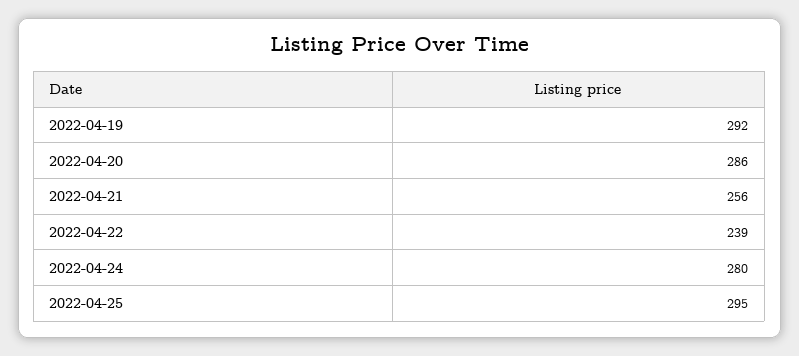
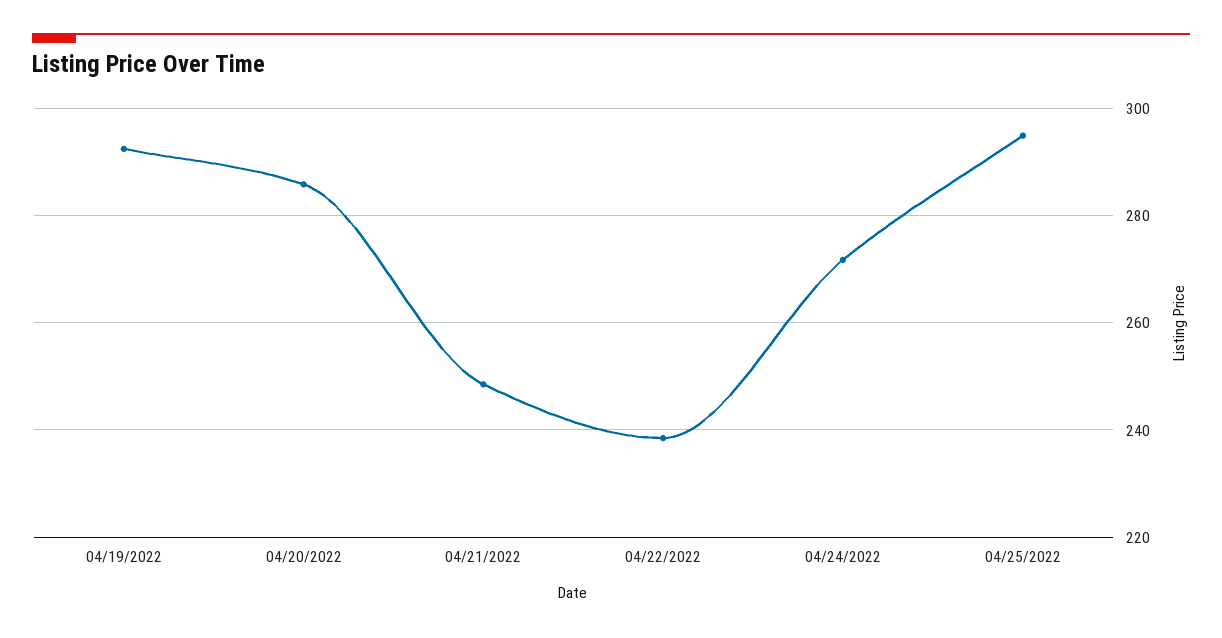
  {
    "2022-04-19": 292,
    "2022-04-20": 286,
-   "2022-04-21": 256,
+   "2022-04-21": 248,
    "2022-04-22": 239,
-   "2022-04-24": 280,
+   "2022-04-24": 272,
    "2022-04-25": 295
  }

